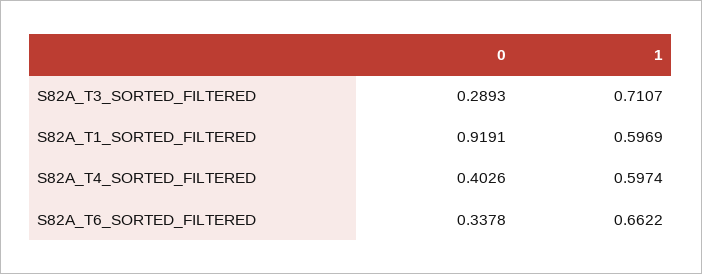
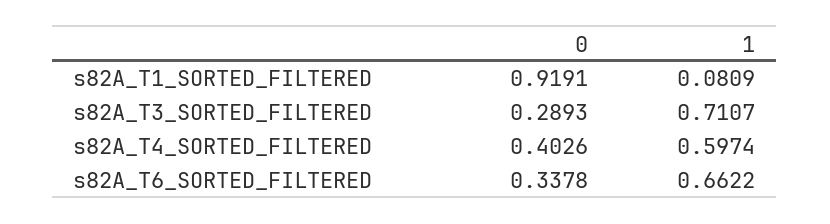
  {
    "0": {
      "S82A_T3_SORTED_FILTERED": 0.2893,
      "S82A_T1_SORTED_FILTERED": 0.9191,
      "S82A_T4_SORTED_FILTERED": 0.4026,
      "S82A_T6_SORTED_FILTERED": 0.3378
    },
    "1": {
      "S82A_T3_SORTED_FILTERED": 0.7107,
-     "S82A_T1_SORTED_FILTERED": 0.5969,
+     "S82A_T1_SORTED_FILTERED": 0.0809,
      "S82A_T4_SORTED_FILTERED": 0.5974,
      "S82A_T6_SORTED_FILTERED": 0.6622
    }
  }

